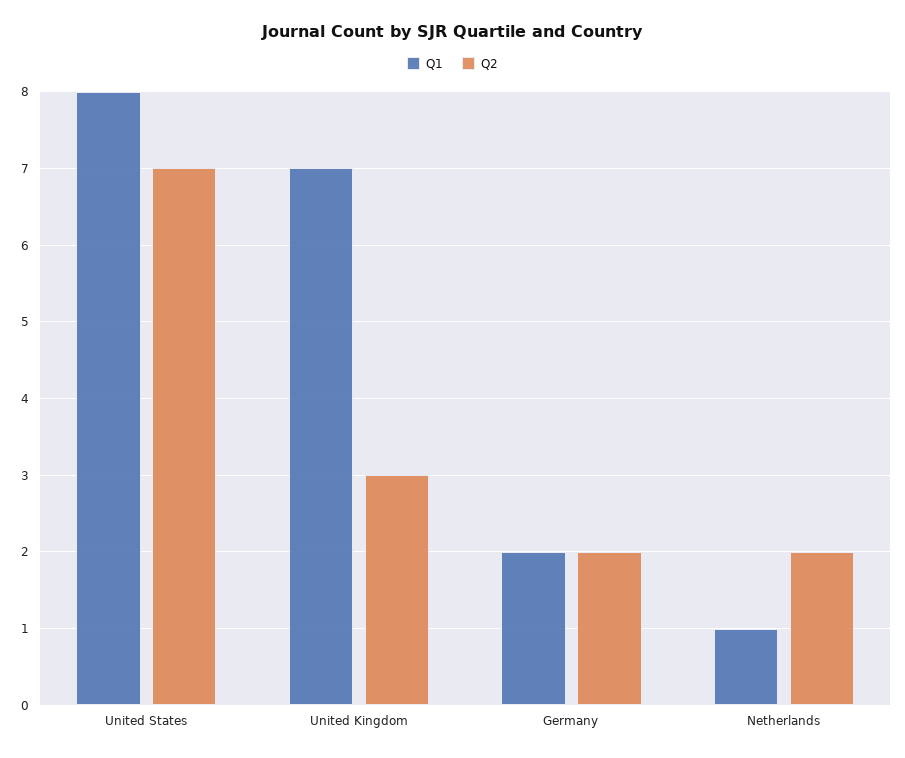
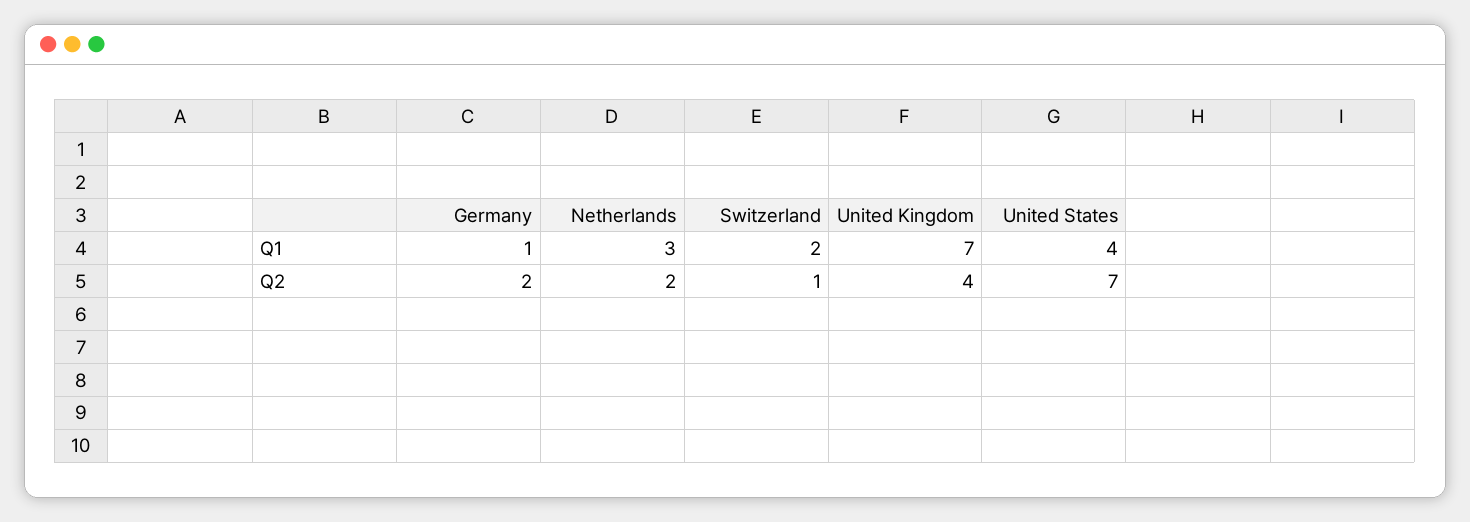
  {
    "Q1": {
-     "United States": 8,
+     "United States": 4,
      "United Kingdom": 7,
-     "Germany": 2,
+     "Germany": 1,
-     "Netherlands": 1
+     "Netherlands": 3,
+     "Switzerland": 2
    },
    "Q2": {
      "United States": 7,
-     "United Kingdom": 3,
+     "United Kingdom": 4,
      "Germany": 2,
-     "Netherlands": 2
+     "Netherlands": 2,
+     "Switzerland": 1
    }
  }

